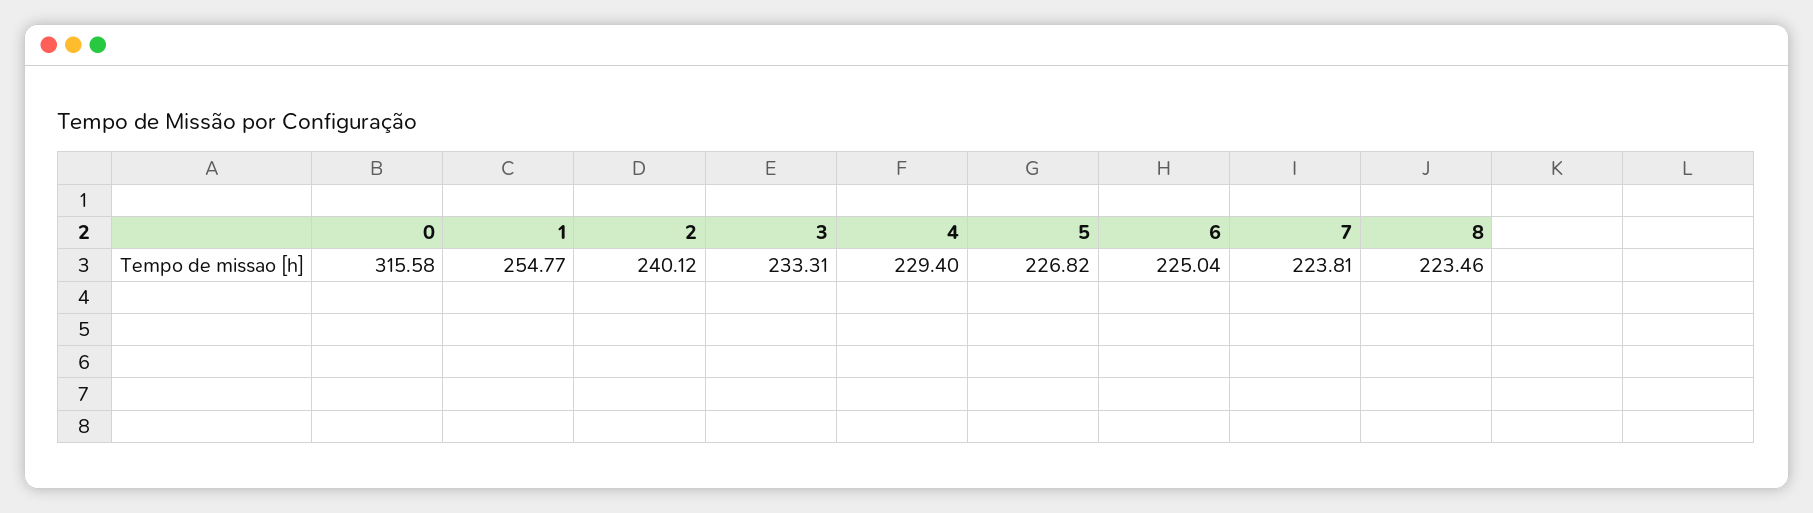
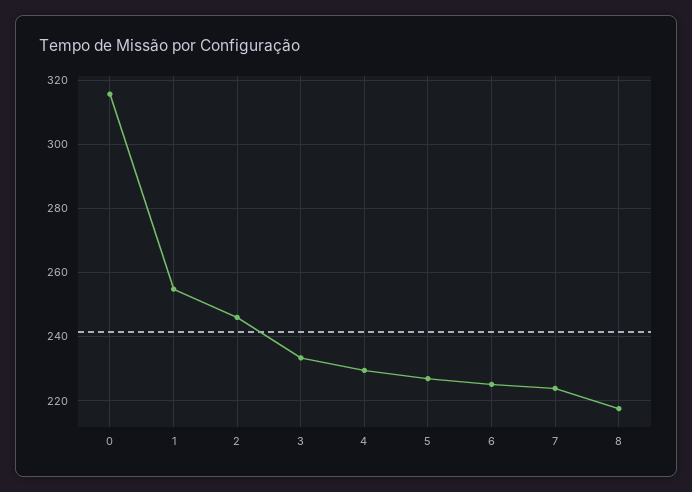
  {
    "0": 315.58,
    "1": 254.77,
-   "2": 240.12,
+   "2": 246,
    "3": 233.31,
    "4": 229.4,
    "5": 226.82,
    "6": 225.04,
    "7": 223.81,
-   "8": 223.46
+   "8": 218
  }

